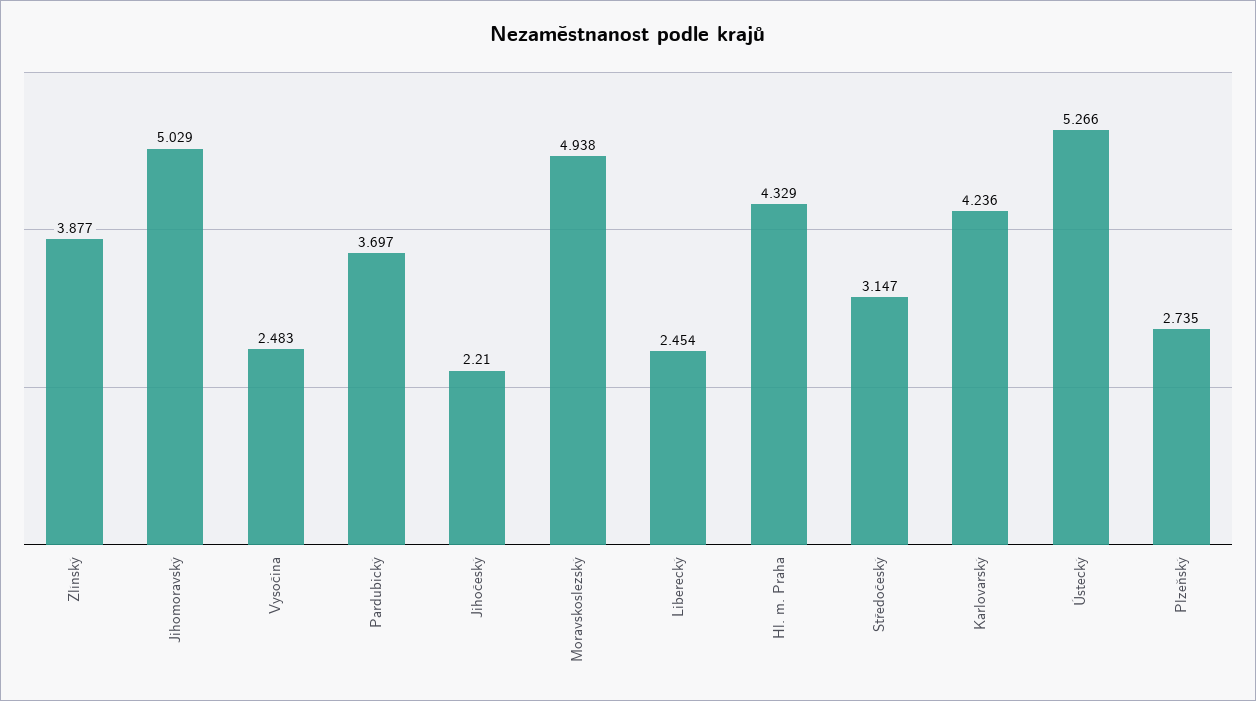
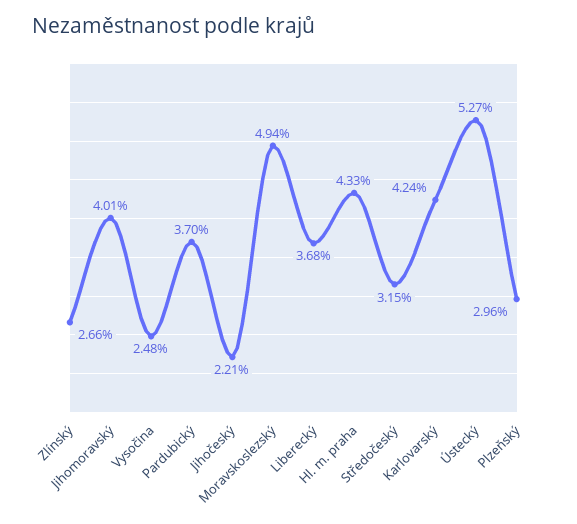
  {
-   "Zlínský": 3.877,
+   "Zlínský": 2.66,
-   "Jihomoravský": 5.029,
+   "Jihomoravský": 4.01,
    "Vysočina": 2.483,
    "Pardubický": 3.697,
    "Jihočeský": 2.21,
    "Moravskoslezský": 4.938,
-   "Liberecký": 2.454,
+   "Liberecký": 3.68,
    "Hl. m. Praha": 4.329,
    "Středočeský": 3.147,
    "Karlovarský": 4.236,
    "Ústecký": 5.266,
-   "Plzeňský": 2.735
+   "Plzeňský": 2.96
  }

